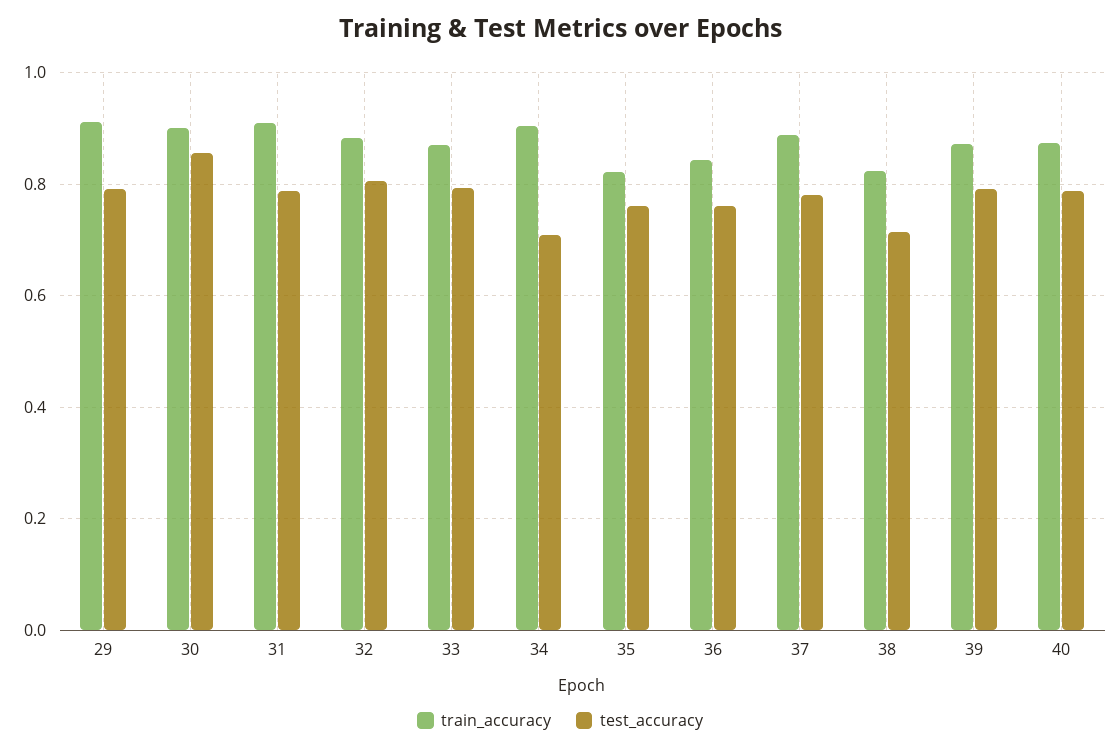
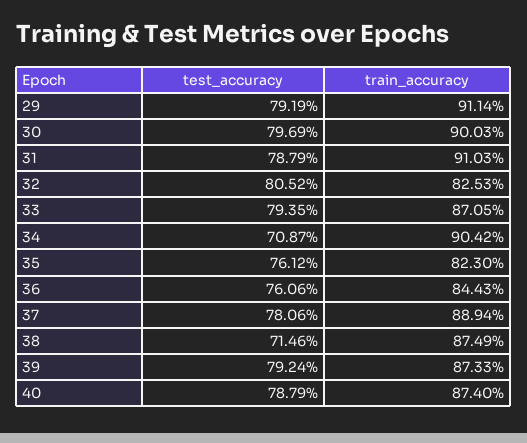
  {
    "train_accuracy": {
      "29": 0.9114,
      "30": 0.9003,
      "31": 0.9103,
-     "32": 0.88,
+     "32": 0.8253,
      "33": 0.8705,
      "34": 0.9042,
      "35": 0.823,
      "36": 0.8443,
      "37": 0.8894,
-     "38": 0.82,
+     "38": 0.8749,
      "39": 0.8733,
      "40": 0.874
    },
    "test_accuracy": {
      "29": 0.7919,
-     "30": 0.86,
+     "30": 0.7969,
      "31": 0.7879,
      "32": 0.8052,
      "33": 0.7935,
      "34": 0.7087,
      "35": 0.7612,
      "36": 0.7606,
      "37": 0.7806,
      "38": 0.7146,
      "39": 0.7924,
      "40": 0.7879
    }
  }

